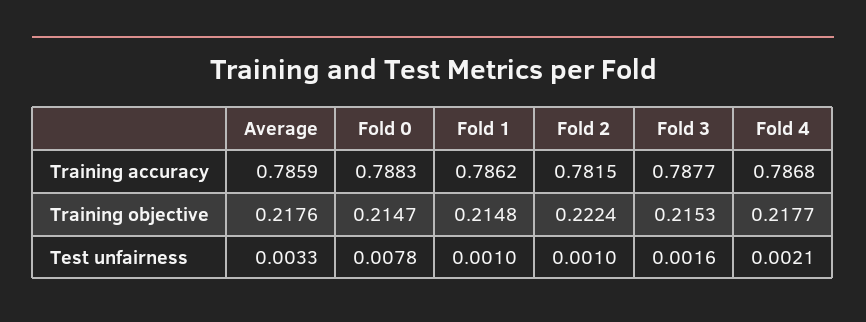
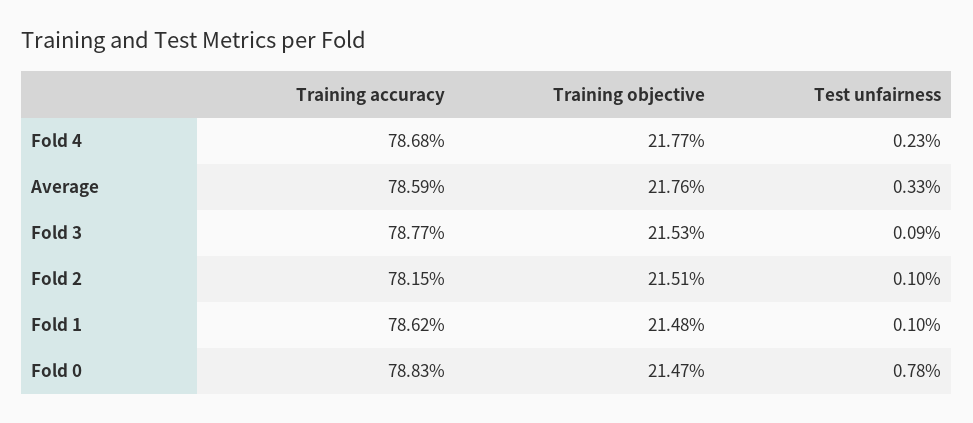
  {
    "Average": {
      "Training accuracy": 0.7859,
      "Training objective": 0.2176,
      "Test unfairness": 0.0033
    },
    "Fold 0": {
      "Training accuracy": 0.7883,
      "Training objective": 0.2147,
      "Test unfairness": 0.0078
    },
    "Fold 1": {
      "Training accuracy": 0.7862,
      "Training objective": 0.2148,
      "Test unfairness": 0.001
    },
    "Fold 2": {
      "Training accuracy": 0.7815,
-     "Training objective": 0.2224,
+     "Training objective": 0.2151,
      "Test unfairness": 0.001
    },
    "Fold 3": {
      "Training accuracy": 0.7877,
      "Training objective": 0.2153,
-     "Test unfairness": 0.0016
+     "Test unfairness": 0.0009
    },
    "Fold 4": {
      "Training accuracy": 0.7868,
      "Training objective": 0.2177,
-     "Test unfairness": 0.0021
+     "Test unfairness": 0.0023
    }
  }

